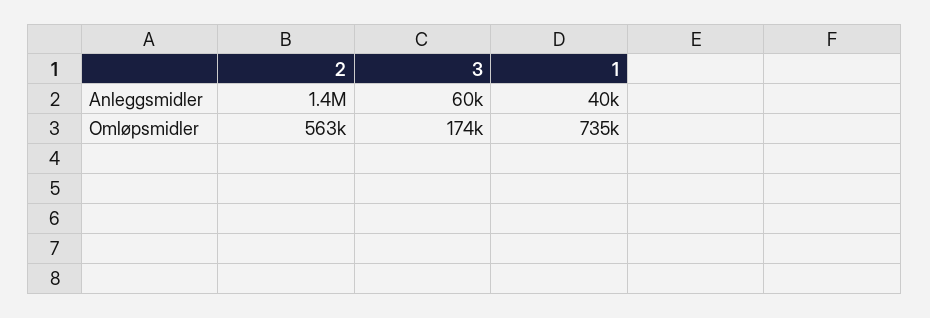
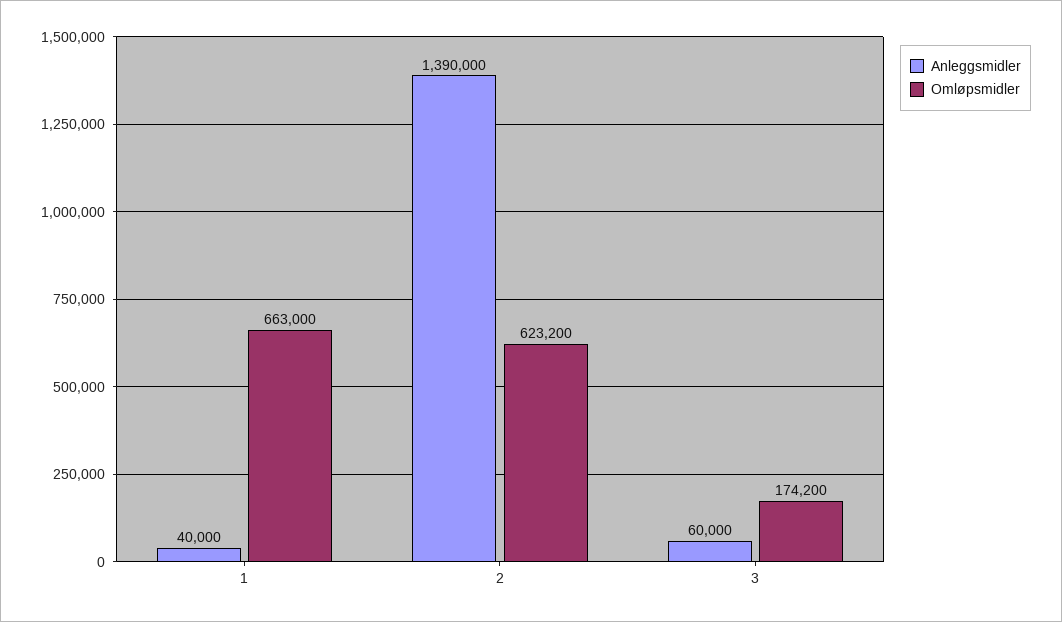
  {
    "Anleggsmidler": {
      "2": 1390000,
      "3": 60000,
      "1": 40000
    },
    "Omløpsmidler": {
-     "2": 563000,
+     "2": 623200,
      "3": 174200,
-     "1": 735000
+     "1": 663000
    }
  }

